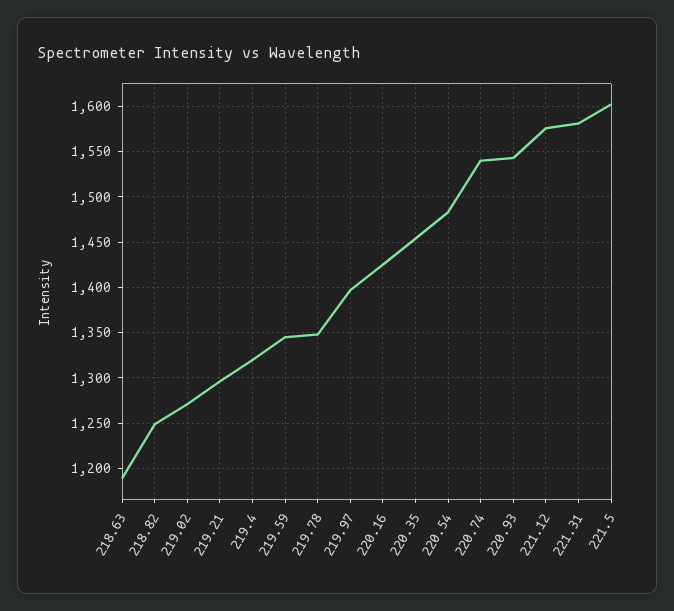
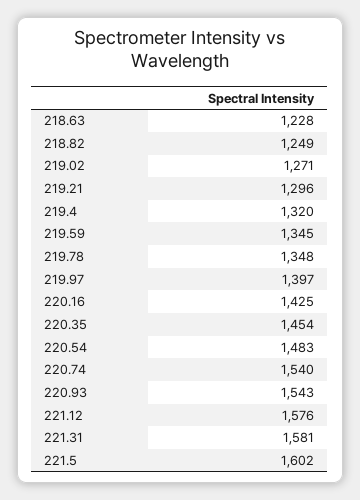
  {
-   "218.63": 1190,
+   "218.63": 1228,
    "218.82": 1249,
    "219.02": 1271,
    "219.21": 1296,
    "219.4": 1320,
    "219.59": 1345,
    "219.78": 1348,
    "219.97": 1397,
    "220.16": 1425,
    "220.35": 1454,
    "220.54": 1483,
    "220.74": 1540,
    "220.93": 1543,
    "221.12": 1576,
    "221.31": 1581,
    "221.5": 1602
  }

